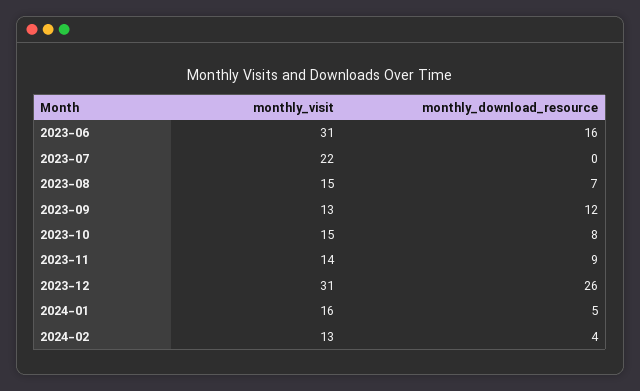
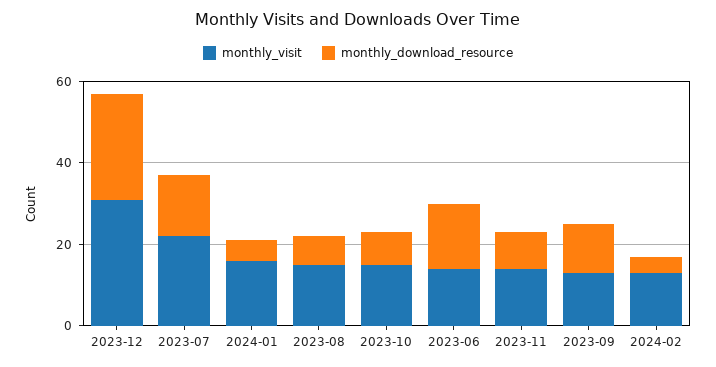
  {
    "monthly_visit": {
-     "2023-06": 31,
+     "2023-06": 15,
      "2023-07": 22,
      "2023-08": 15,
      "2023-09": 13,
      "2023-10": 15,
      "2023-11": 14,
      "2023-12": 31,
      "2024-01": 16,
      "2024-02": 13
    },
    "monthly_download_resource": {
      "2023-06": 16,
-     "2023-07": 0,
+     "2023-07": 15,
      "2023-08": 7,
      "2023-09": 12,
      "2023-10": 8,
      "2023-11": 9,
      "2023-12": 26,
      "2024-01": 5,
      "2024-02": 4
    }
  }

